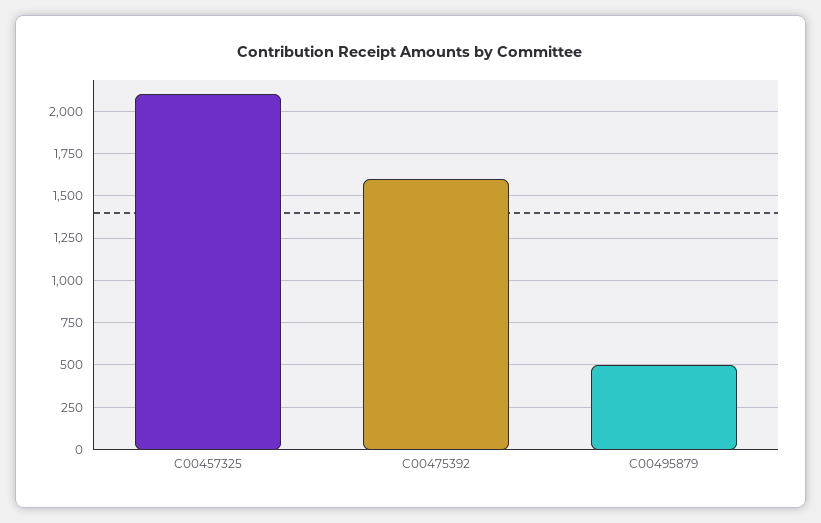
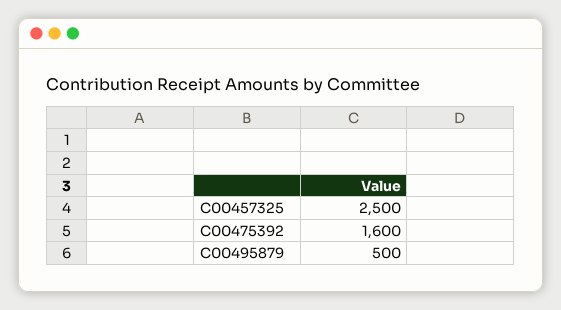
  {
-   "C00457325": 2100,
+   "C00457325": 2500,
    "C00475392": 1600,
    "C00495879": 500
  }

